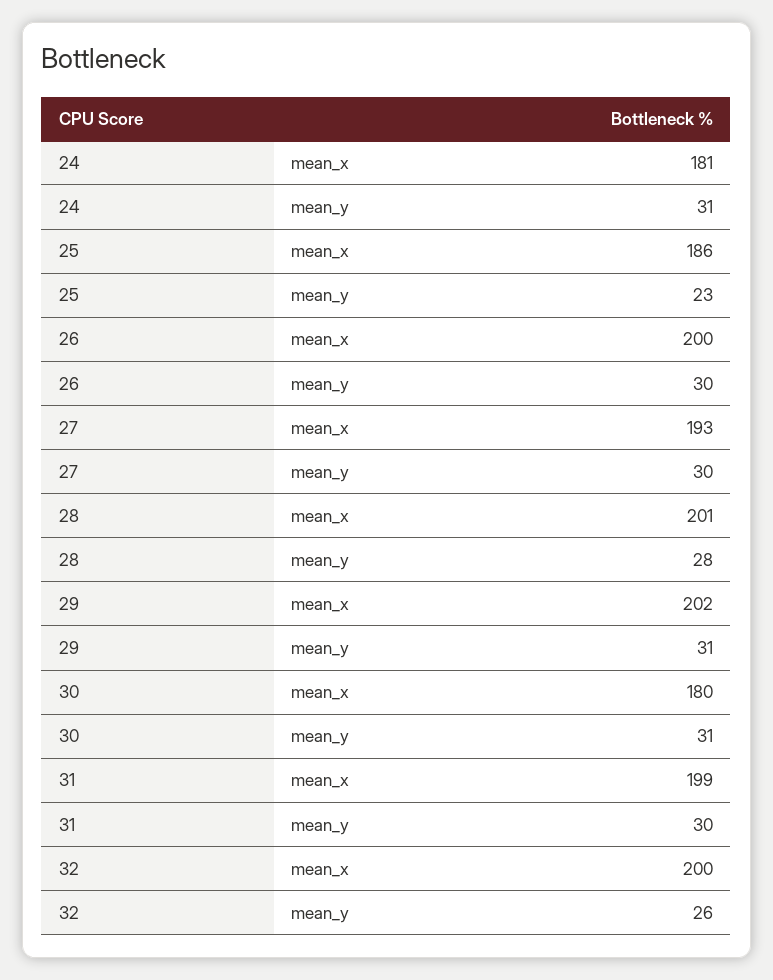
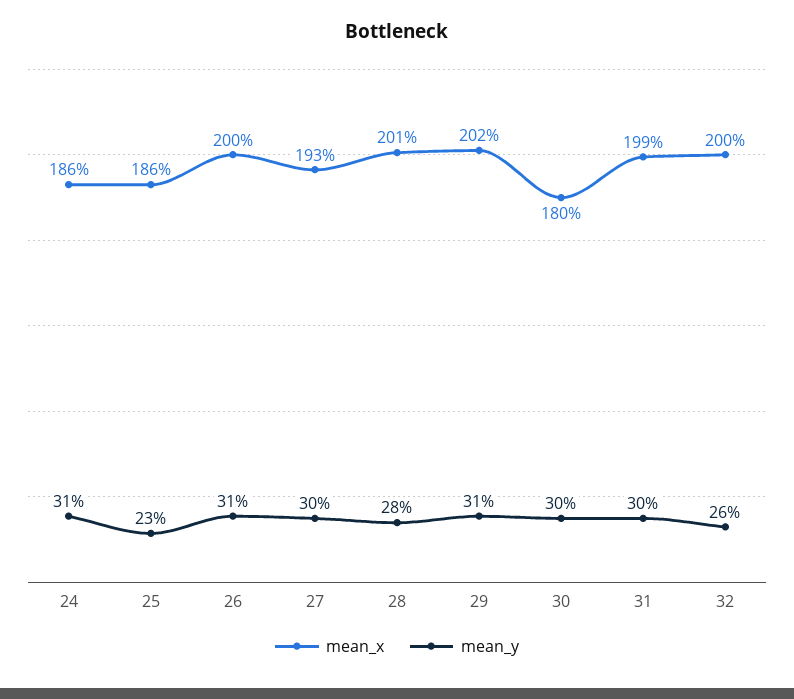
  {
    "mean_x": {
-     "24": 181,
+     "24": 186,
      "25": 186,
      "26": 200,
      "27": 193,
      "28": 201,
      "29": 202,
      "30": 180,
      "31": 199,
      "32": 200
    },
    "mean_y": {
      "24": 31,
      "25": 23,
-     "26": 30,
+     "26": 31,
      "27": 30,
      "28": 28,
      "29": 31,
-     "30": 31,
+     "30": 30,
      "31": 30,
      "32": 26
    }
  }

